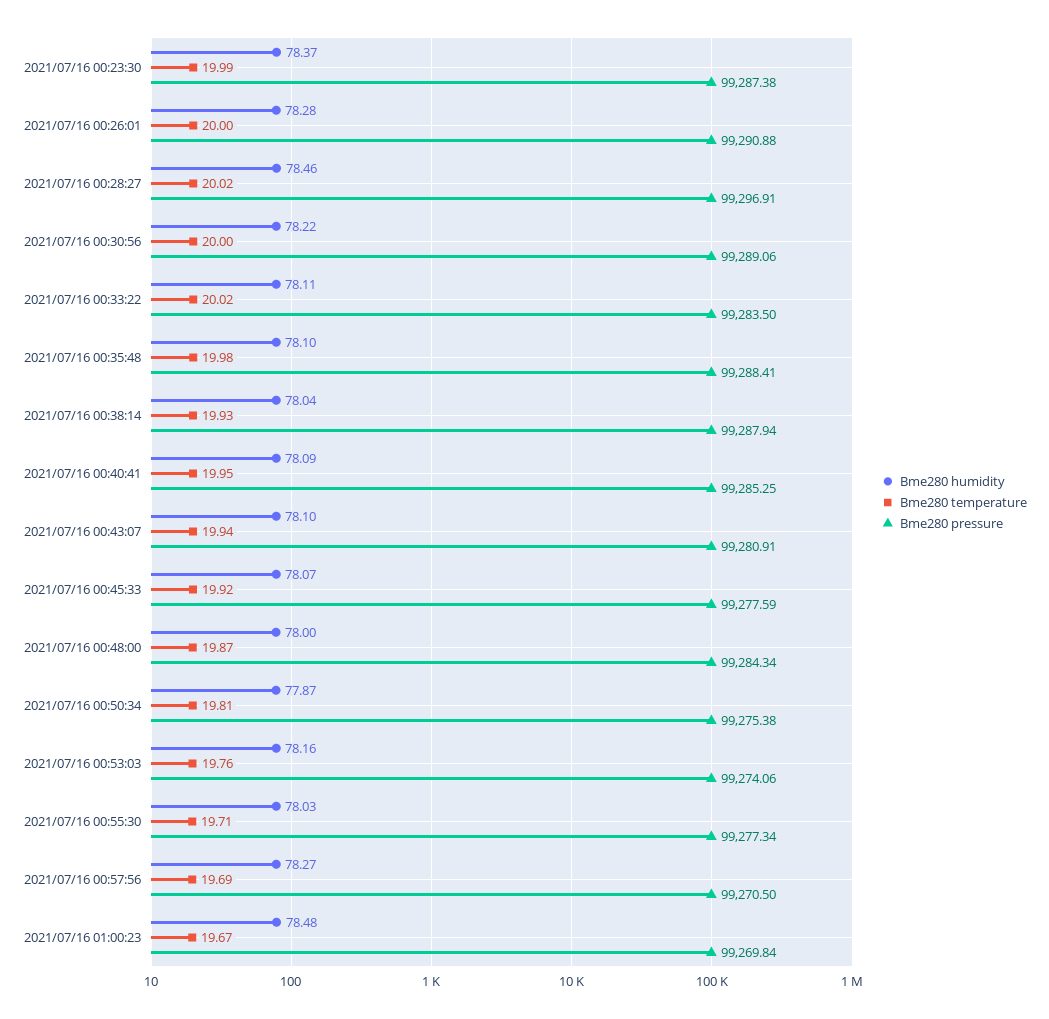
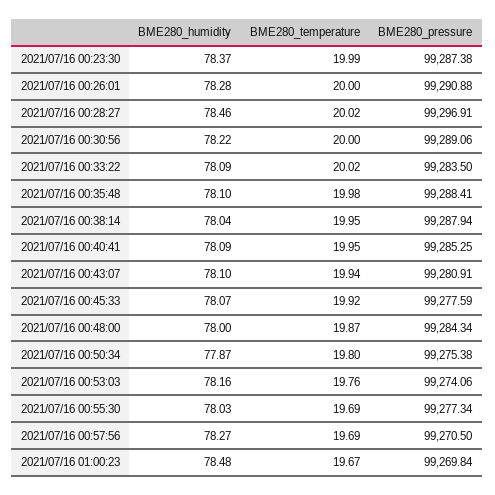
  {
    "Bme280 humidity": {
      "2021/07/16 00:23:30": 78.37,
      "2021/07/16 00:26:01": 78.28,
      "2021/07/16 00:28:27": 78.46,
      "2021/07/16 00:30:56": 78.22,
-     "2021/07/16 00:33:22": 78.11,
+     "2021/07/16 00:33:22": 78.09,
      "2021/07/16 00:35:48": 78.1,
      "2021/07/16 00:38:14": 78.04,
      "2021/07/16 00:40:41": 78.09,
      "2021/07/16 00:43:07": 78.1,
      "2021/07/16 00:45:33": 78.07,
      "2021/07/16 00:48:00": 78,
      "2021/07/16 00:50:34": 77.87,
      "2021/07/16 00:53:03": 78.16,
      "2021/07/16 00:55:30": 78.03,
      "2021/07/16 00:57:56": 78.27,
      "2021/07/16 01:00:23": 78.48
    },
    "Bme280 temperature": {
      "2021/07/16 00:23:30": 19.99,
      "2021/07/16 00:26:01": 20,
      "2021/07/16 00:28:27": 20.02,
      "2021/07/16 00:30:56": 20,
      "2021/07/16 00:33:22": 20.02,
      "2021/07/16 00:35:48": 19.98,
-     "2021/07/16 00:38:14": 19.93,
+     "2021/07/16 00:38:14": 19.95,
      "2021/07/16 00:40:41": 19.95,
      "2021/07/16 00:43:07": 19.94,
      "2021/07/16 00:45:33": 19.92,
      "2021/07/16 00:48:00": 19.87,
-     "2021/07/16 00:50:34": 19.81,
+     "2021/07/16 00:50:34": 19.8,
      "2021/07/16 00:53:03": 19.76,
-     "2021/07/16 00:55:30": 19.71,
+     "2021/07/16 00:55:30": 19.69,
      "2021/07/16 00:57:56": 19.69,
      "2021/07/16 01:00:23": 19.67
    },
    "Bme280 pressure": {
      "2021/07/16 00:23:30": 99287.38,
      "2021/07/16 00:26:01": 99290.88,
      "2021/07/16 00:28:27": 99296.91,
      "2021/07/16 00:30:56": 99289.06,
      "2021/07/16 00:33:22": 99283.5,
      "2021/07/16 00:35:48": 99288.41,
      "2021/07/16 00:38:14": 99287.94,
      "2021/07/16 00:40:41": 99285.25,
      "2021/07/16 00:43:07": 99280.91,
      "2021/07/16 00:45:33": 99277.59,
      "2021/07/16 00:48:00": 99284.34,
      "2021/07/16 00:50:34": 99275.38,
      "2021/07/16 00:53:03": 99274.06,
      "2021/07/16 00:55:30": 99277.34,
      "2021/07/16 00:57:56": 99270.5,
      "2021/07/16 01:00:23": 99269.84
    }
  }

